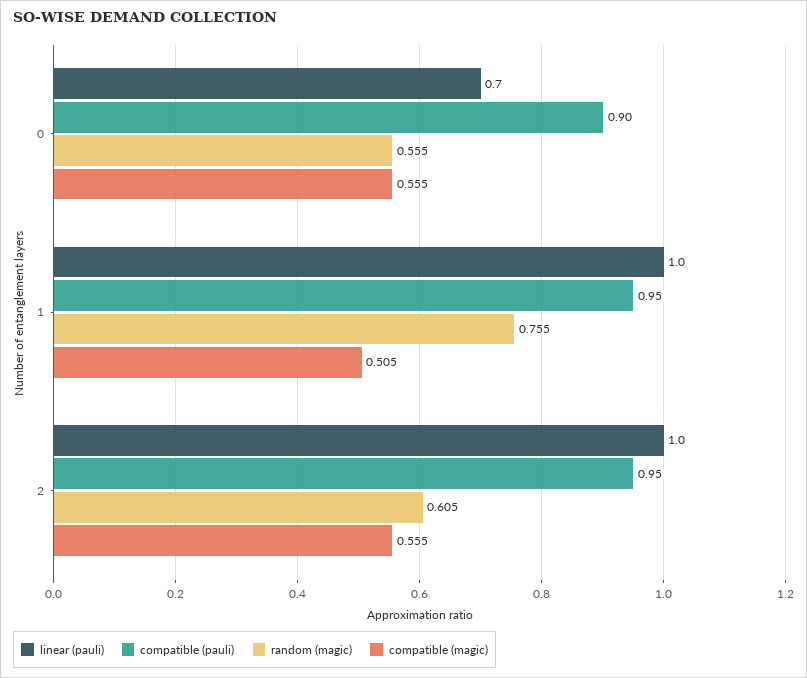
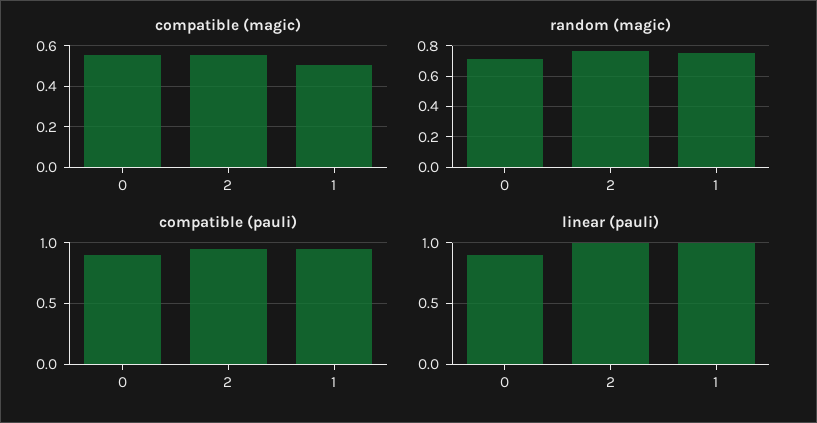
  {
    "linear (pauli)": {
-     "0": 0.7,
+     "0": 0.9,
      "1": 1,
      "2": 1
    },
    "compatible (pauli)": {
      "0": 0.9,
      "1": 0.95,
      "2": 0.95
    },
    "random (magic)": {
-     "0": 0.555,
+     "0": 0.7,
      "1": 0.755,
-     "2": 0.605
+     "2": 0.75
    },
    "compatible (magic)": {
      "0": 0.555,
      "1": 0.505,
      "2": 0.555
    }
  }

